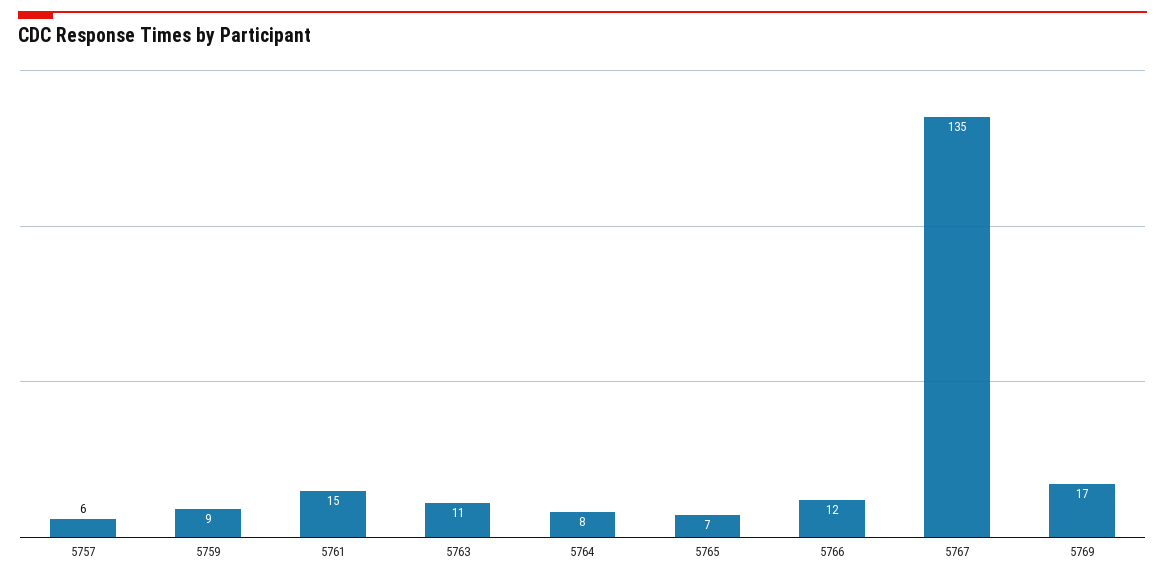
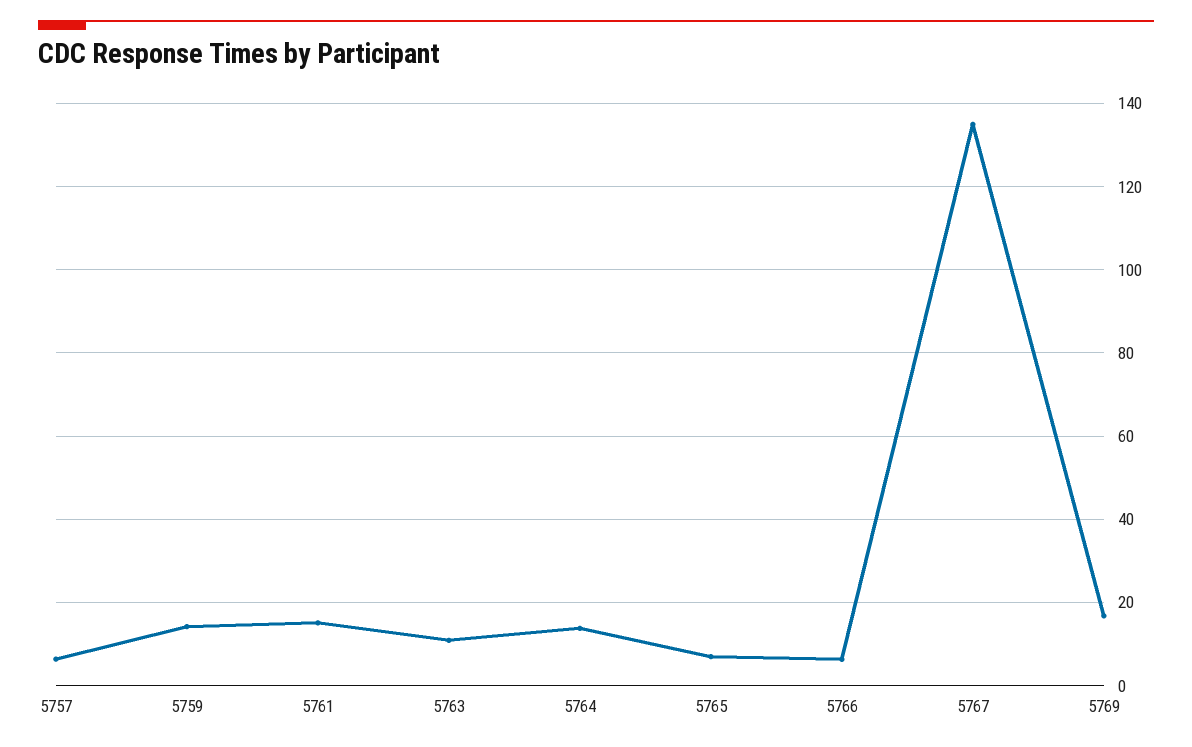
  {
    "5757": 6,
-   "5759": 9,
+   "5759": 14,
    "5761": 15,
    "5763": 11,
-   "5764": 8,
+   "5764": 14,
    "5765": 7,
-   "5766": 12,
+   "5766": 6,
    "5767": 135,
    "5769": 17
  }

